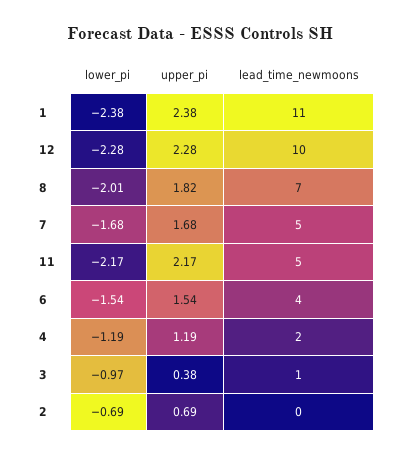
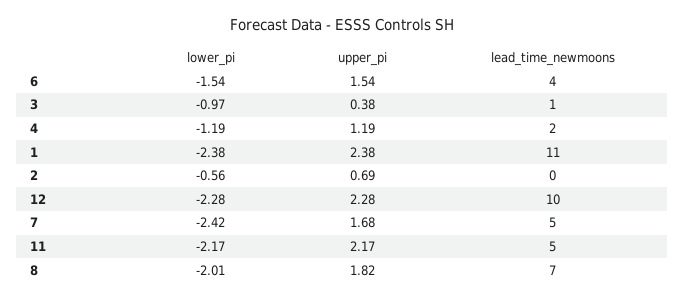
  {
    "lower_pi": {
      "1": -2.38,
      "12": -2.28,
      "8": -2.01,
-     "7": -1.68,
+     "7": -2.42,
      "11": -2.17,
      "6": -1.54,
      "4": -1.19,
      "3": -0.97,
-     "2": -0.69
+     "2": -0.56
    },
    "upper_pi": {
      "1": 2.38,
      "12": 2.28,
      "8": 1.82,
      "7": 1.68,
      "11": 2.17,
      "6": 1.54,
      "4": 1.19,
      "3": 0.38,
      "2": 0.69
    },
    "lead_time_newmoons": {
      "1": 11,
      "12": 10,
      "8": 7,
      "7": 5,
      "11": 5,
      "6": 4,
      "4": 2,
      "3": 1,
      "2": 0
    }
  }

